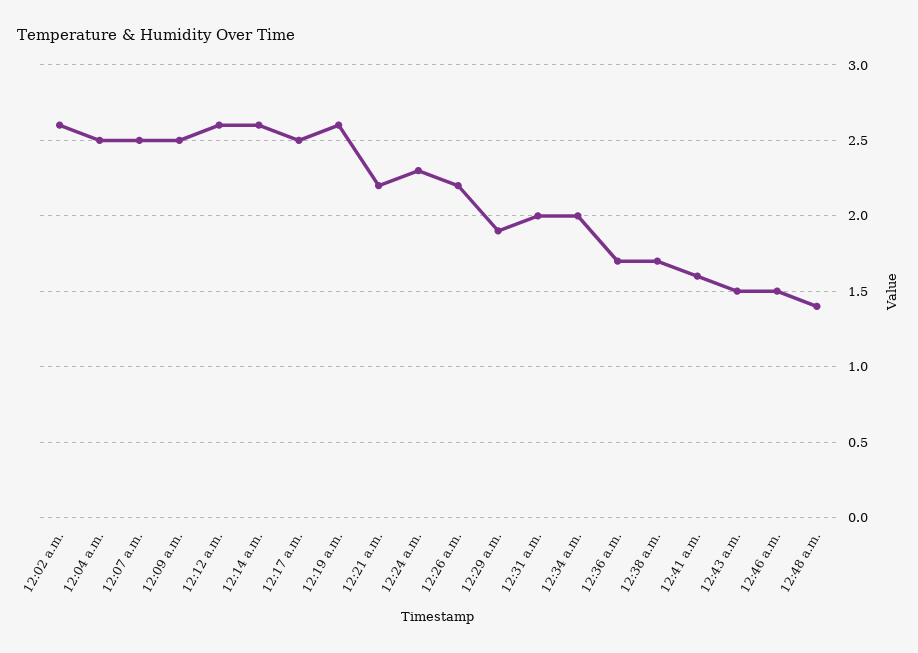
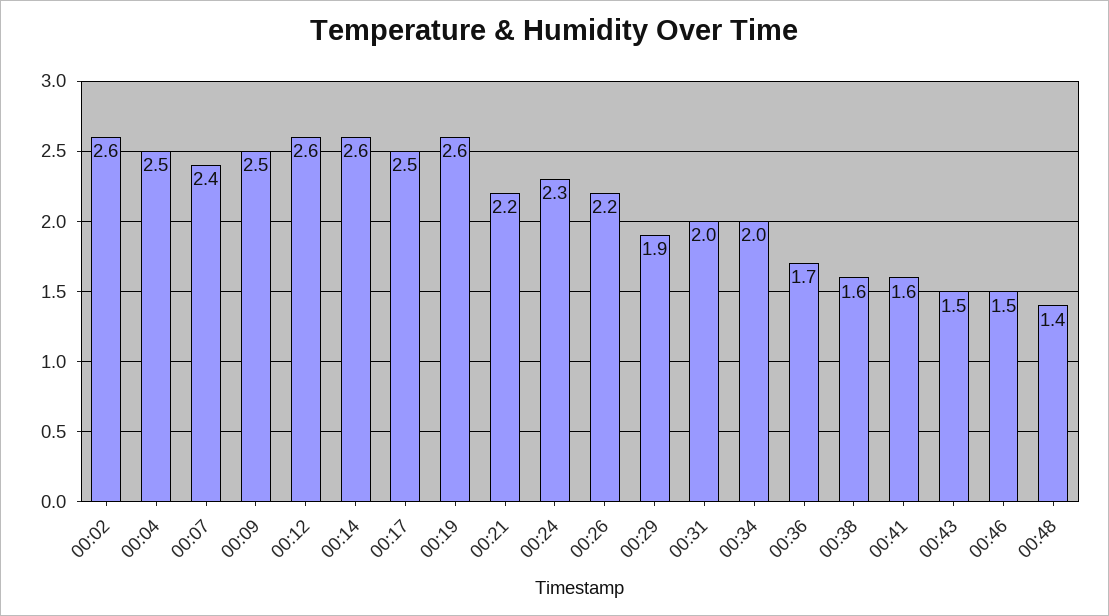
  {
    "12:02 a.m.": 2.6,
    "12:04 a.m.": 2.5,
-   "12:07 a.m.": 2.5,
+   "12:07 a.m.": 2.4,
    "12:09 a.m.": 2.5,
    "12:12 a.m.": 2.6,
    "12:14 a.m.": 2.6,
    "12:17 a.m.": 2.5,
    "12:19 a.m.": 2.6,
    "12:21 a.m.": 2.2,
    "12:24 a.m.": 2.3,
    "12:26 a.m.": 2.2,
    "12:29 a.m.": 1.9,
    "12:31 a.m.": 2,
    "12:34 a.m.": 2,
    "12:36 a.m.": 1.7,
-   "12:38 a.m.": 1.7,
+   "12:38 a.m.": 1.6,
    "12:41 a.m.": 1.6,
    "12:43 a.m.": 1.5,
    "12:46 a.m.": 1.5,
    "12:48 a.m.": 1.4
  }

